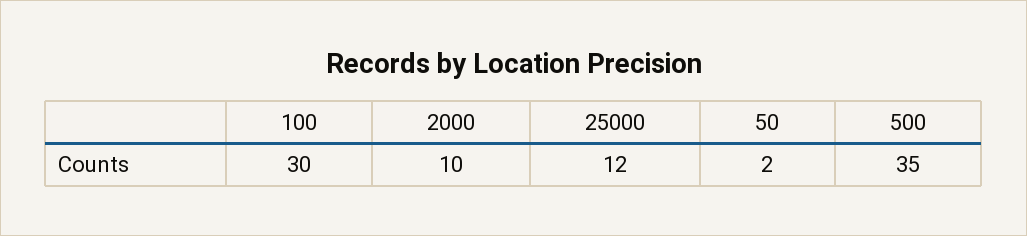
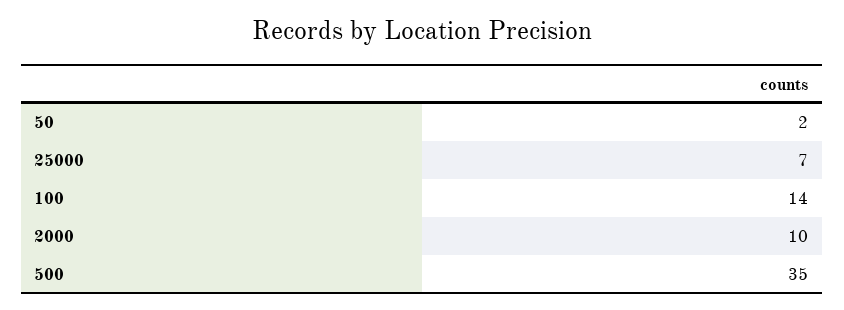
  {
-   "100": 30,
+   "100": 14,
    "2000": 10,
-   "25000": 12,
+   "25000": 7,
    "50": 2,
    "500": 35
  }

